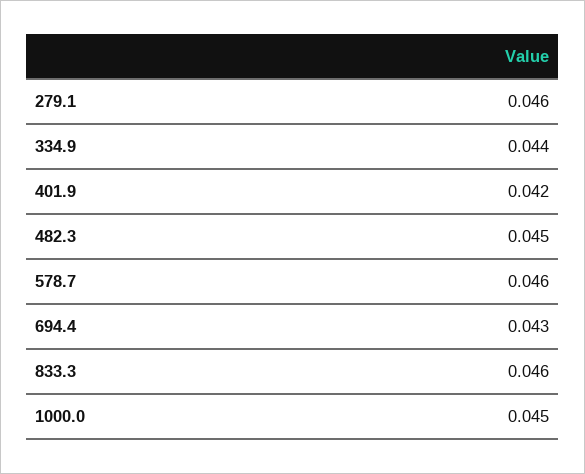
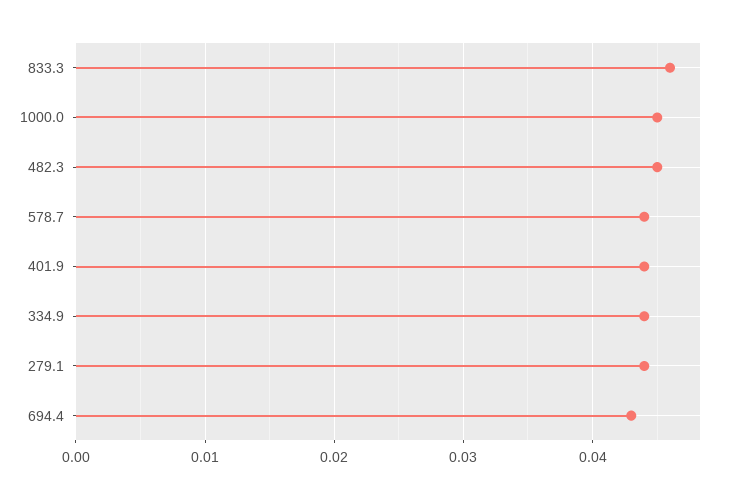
  {
-   "279.1": 0.046,
+   "279.1": 0.044,
    "334.9": 0.044,
-   "401.9": 0.042,
+   "401.9": 0.044,
    "482.3": 0.045,
-   "578.7": 0.046,
+   "578.7": 0.044,
    "694.4": 0.043,
    "833.3": 0.046,
    "1000.0": 0.045
  }

